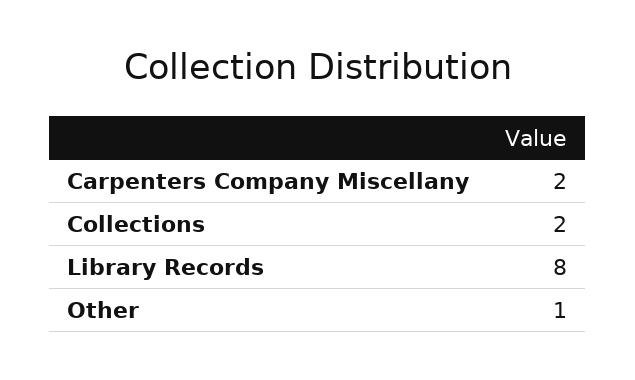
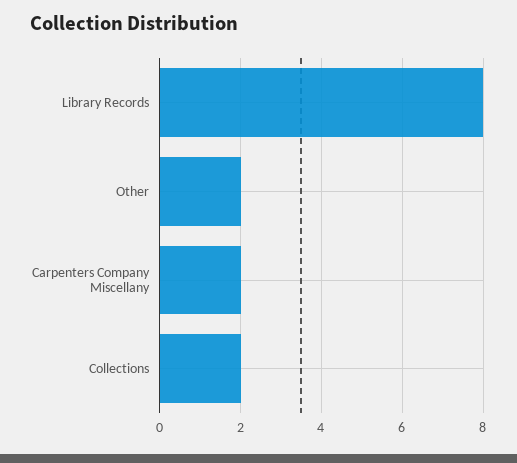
  {
    "Carpenters Company Miscellany": 2,
    "Collections": 2,
    "Library Records": 8,
-   "Other": 1
+   "Other": 2
  }

